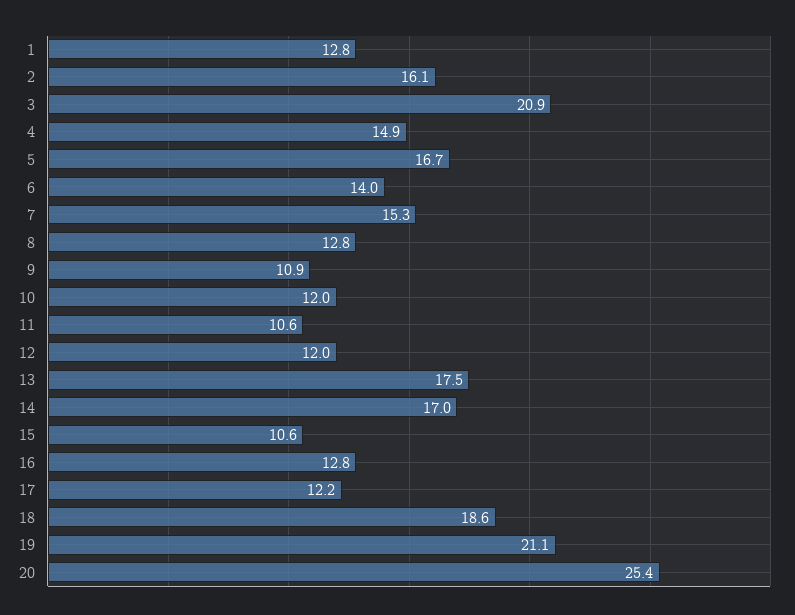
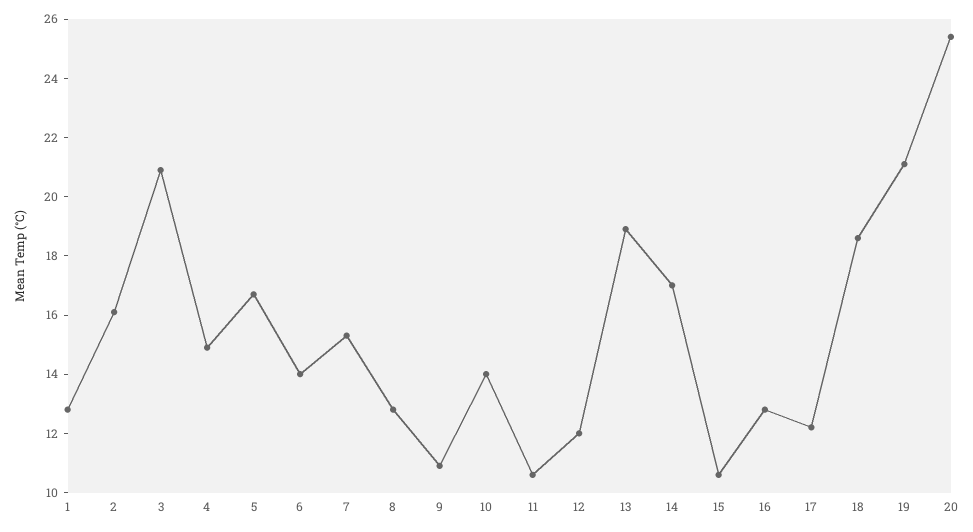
  {
    "1": 12.8,
    "2": 16.1,
    "3": 20.9,
    "4": 14.9,
    "5": 16.7,
    "6": 14,
    "7": 15.3,
    "8": 12.8,
    "9": 10.9,
-   "10": 12,
+   "10": 14,
    "11": 10.6,
    "12": 12,
-   "13": 17.5,
+   "13": 19,
    "14": 17,
    "15": 10.6,
    "16": 12.8,
    "17": 12.2,
    "18": 18.6,
    "19": 21.1,
    "20": 25.4
  }

